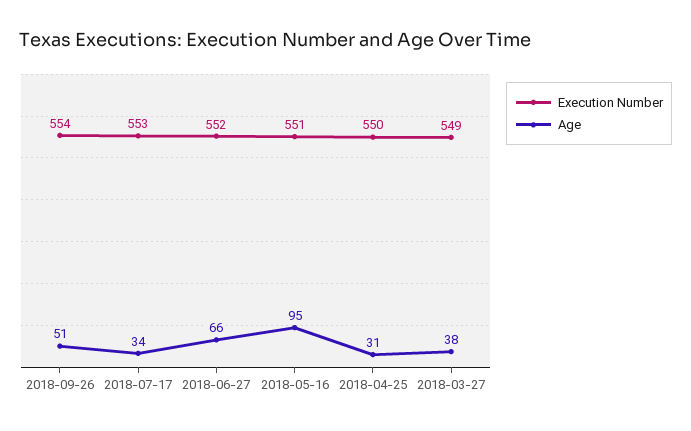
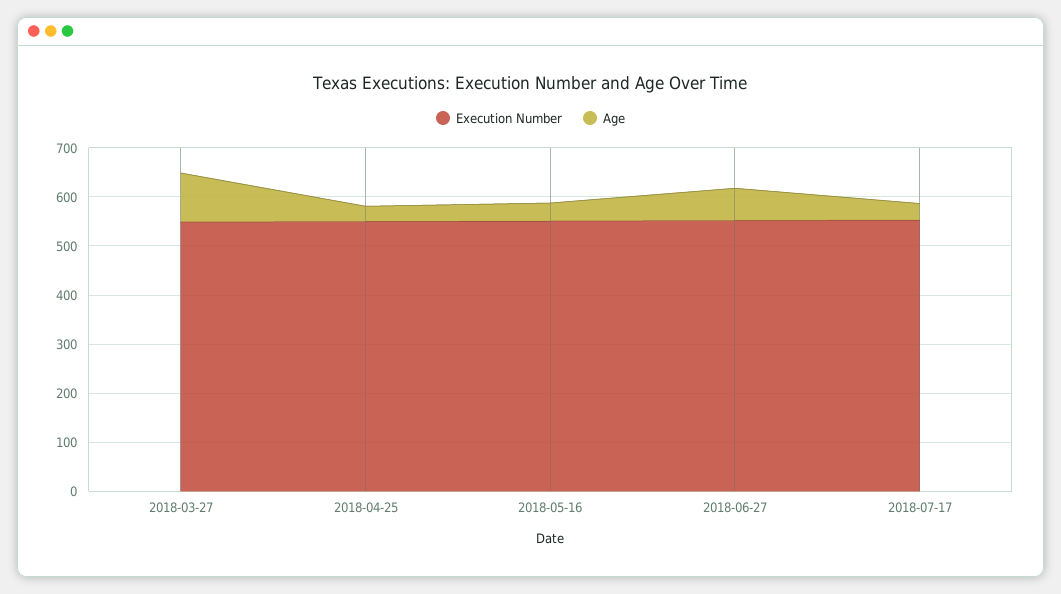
  {
    "Execution Number": {
-     "2018-09-26": 554,
      "2018-07-17": 553,
      "2018-06-27": 552,
      "2018-05-16": 551,
      "2018-04-25": 550,
      "2018-03-27": 549
    },
    "Age": {
-     "2018-09-26": 51,
      "2018-07-17": 34,
      "2018-06-27": 66,
-     "2018-05-16": 95,
+     "2018-05-16": 40,
      "2018-04-25": 31,
-     "2018-03-27": 38
+     "2018-03-27": 100
    }
  }

